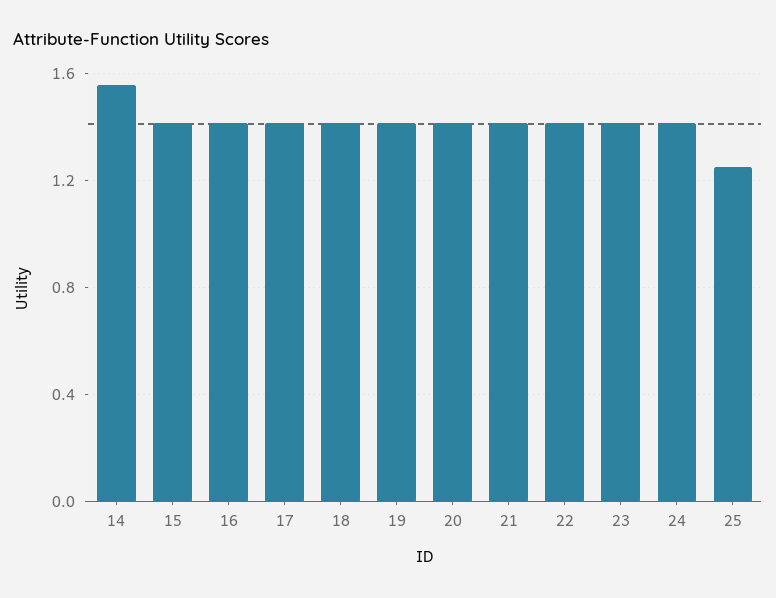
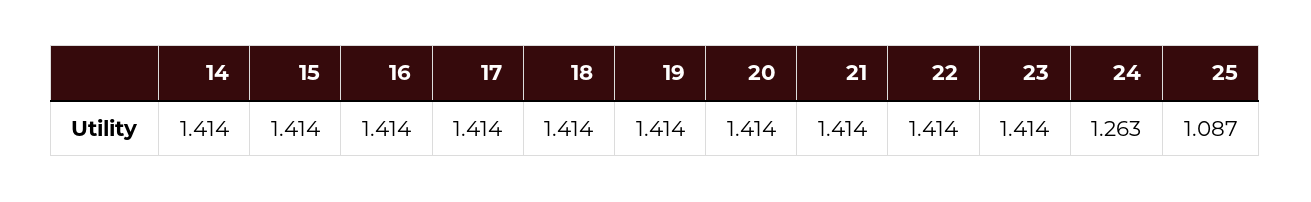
  {
-   "14": 1.55,
+   "14": 1.414,
    "15": 1.414,
    "16": 1.414,
    "17": 1.414,
    "18": 1.414,
    "19": 1.414,
    "20": 1.414,
    "21": 1.414,
    "22": 1.414,
    "23": 1.414,
-   "24": 1.4,
+   "24": 1.263,
-   "25": 1.25
+   "25": 1.087
  }

